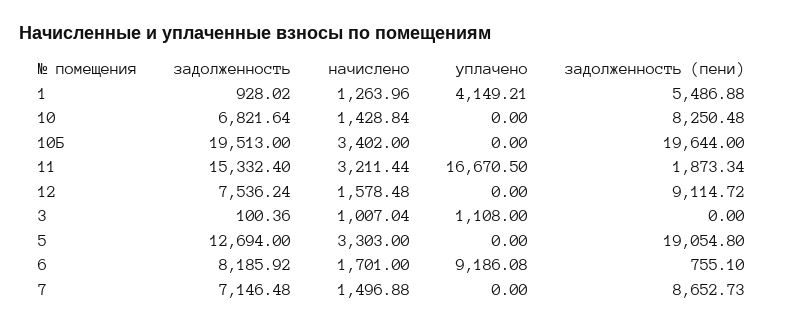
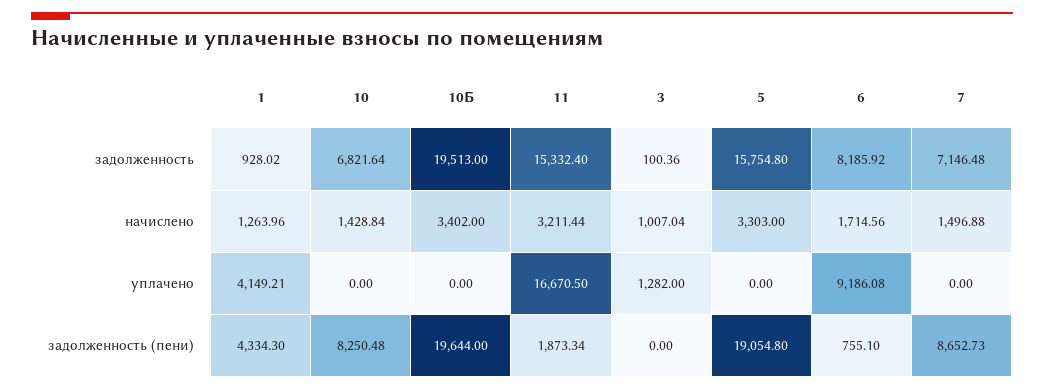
  {
    "задолженность": {
      "1": 928.02,
      "10": 6821.64,
      "10Б": 19513,
      "11": 15332.4,
-     "12": 7536.24,
      "3": 100.36,
-     "5": 12694,
+     "5": 15754.8,
      "6": 8185.92,
      "7": 7146.48
    },
    "начислено": {
      "1": 1263.96,
      "10": 1428.84,
      "10Б": 3402,
      "11": 3211.44,
-     "12": 1578.48,
      "3": 1007.04,
      "5": 3303,
-     "6": 1701,
+     "6": 1714.56,
      "7": 1496.88
    },
    "уплачено": {
      "1": 4149.21,
      "10": 0,
      "10Б": 0,
      "11": 16670.5,
-     "12": 0,
-     "3": 1108,
+     "3": 1282,
      "5": 0,
      "6": 9186.08,
      "7": 0
    },
    "задолженность (пени)": {
-     "1": 5486.88,
+     "1": 4334.3,
      "10": 8250.48,
      "10Б": 19644,
      "11": 1873.34,
-     "12": 9114.72,
      "3": 0,
      "5": 19054.8,
      "6": 755.1,
      "7": 8652.73
    }
  }

